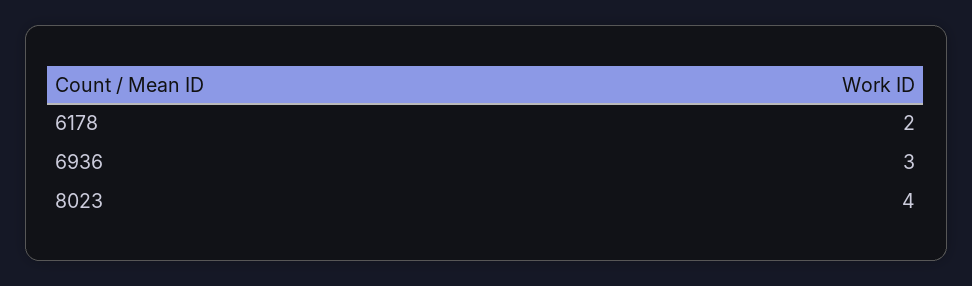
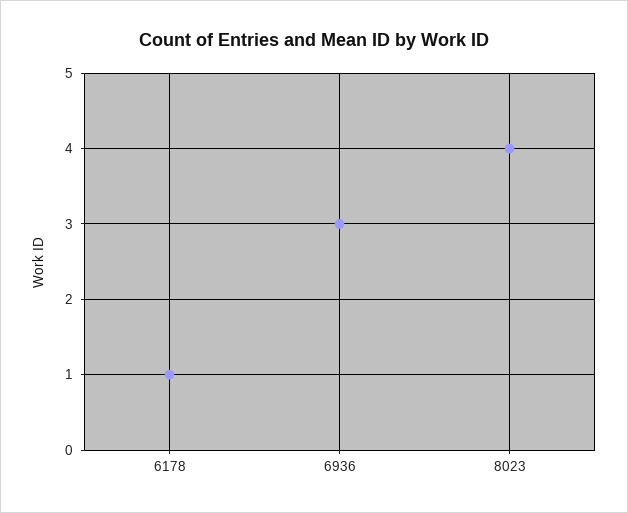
  {
-   "6178": 2,
+   "6178": 1,
    "6936": 3,
    "8023": 4
  }

